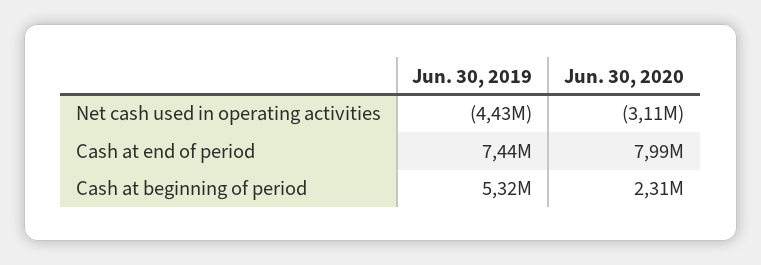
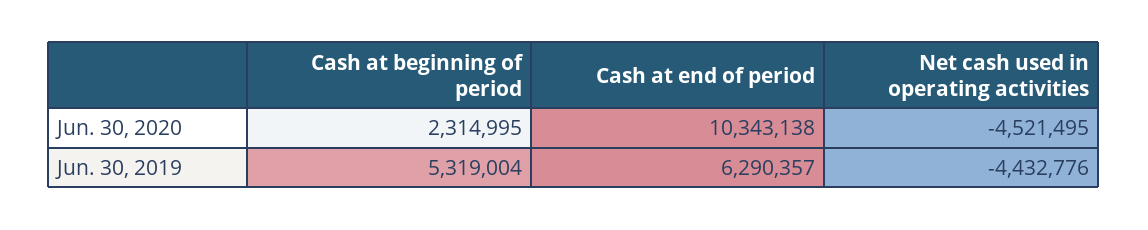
  {
    "Jun. 30, 2019": {
      "Net cash used in operating activities": -4432776,
-     "Cash at end of period": 7440000,
+     "Cash at end of period": 6290357,
      "Cash at beginning of period": 5319004
    },
    "Jun. 30, 2020": {
-     "Net cash used in operating activities": -3110000,
+     "Net cash used in operating activities": -4521495,
-     "Cash at end of period": 7990000,
+     "Cash at end of period": 10343138,
      "Cash at beginning of period": 2314995
    }
  }

